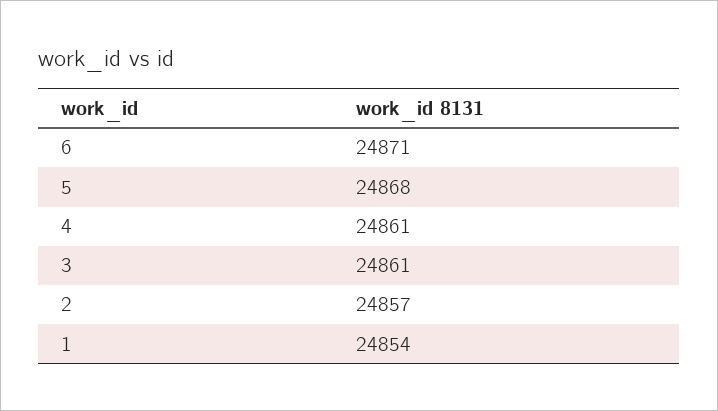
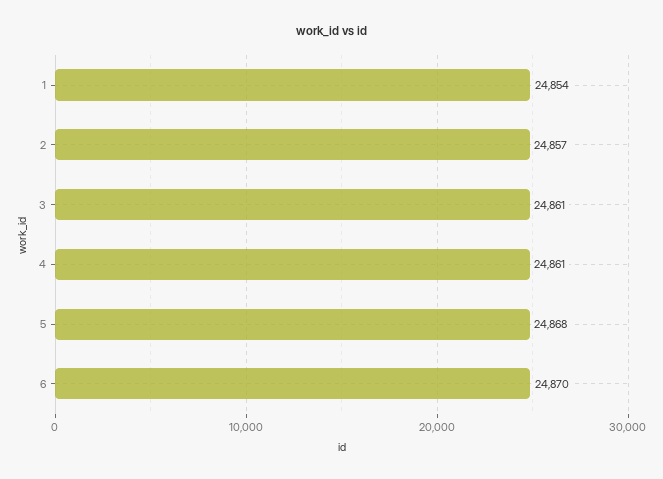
  {
-   "6": 24871,
+   "6": 24870,
    "5": 24868,
    "4": 24861,
    "3": 24861,
    "2": 24857,
    "1": 24854
  }

